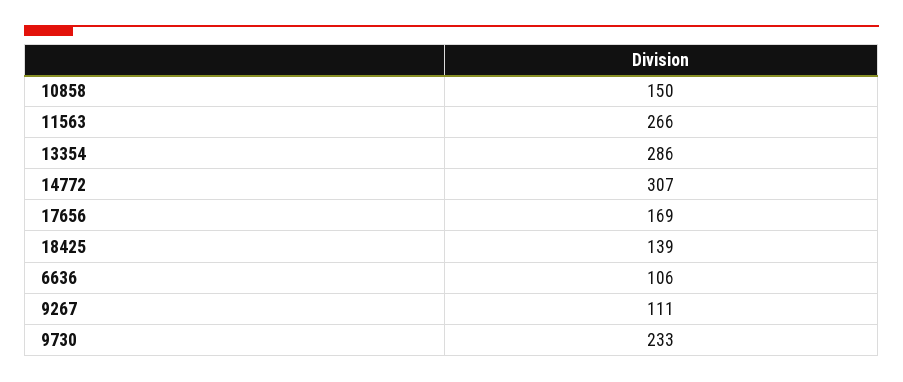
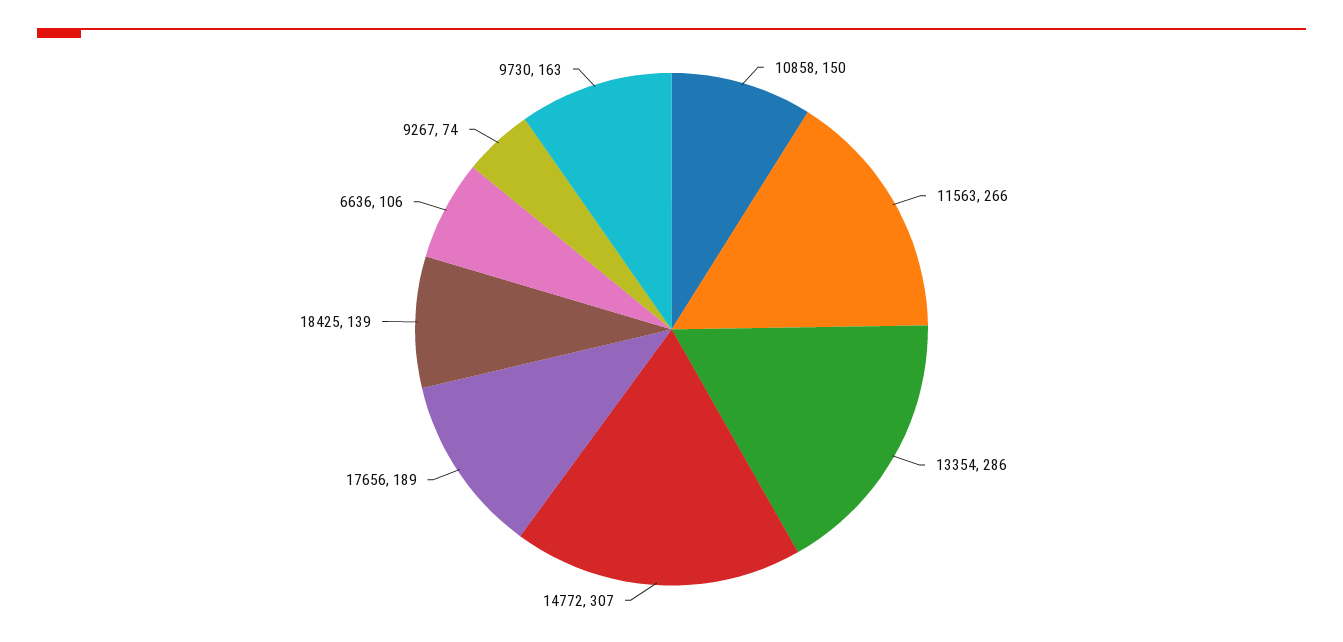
  {
    "10858": 150,
    "11563": 266,
    "13354": 286,
    "14772": 307,
-   "17656": 169,
+   "17656": 189,
    "18425": 139,
    "6636": 106,
-   "9267": 111,
+   "9267": 74,
-   "9730": 233
+   "9730": 163
  }

